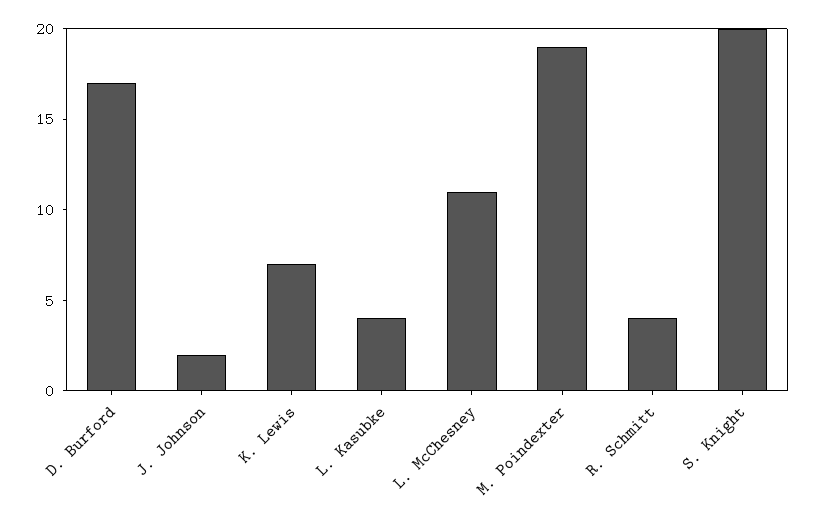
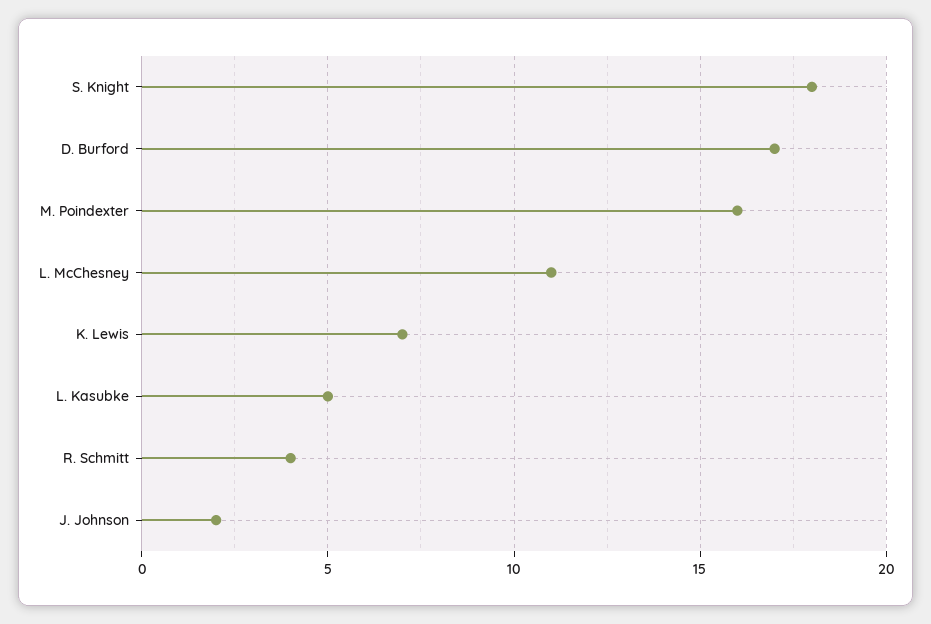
  {
    "D. Burford": 17,
    "J. Johnson": 2,
    "K. Lewis": 7,
-   "L. Kasubke": 4,
+   "L. Kasubke": 5,
    "L. McChesney": 11,
-   "M. Poindexter": 19,
+   "M. Poindexter": 16,
    "R. Schmitt": 4,
-   "S. Knight": 20
+   "S. Knight": 18
  }

